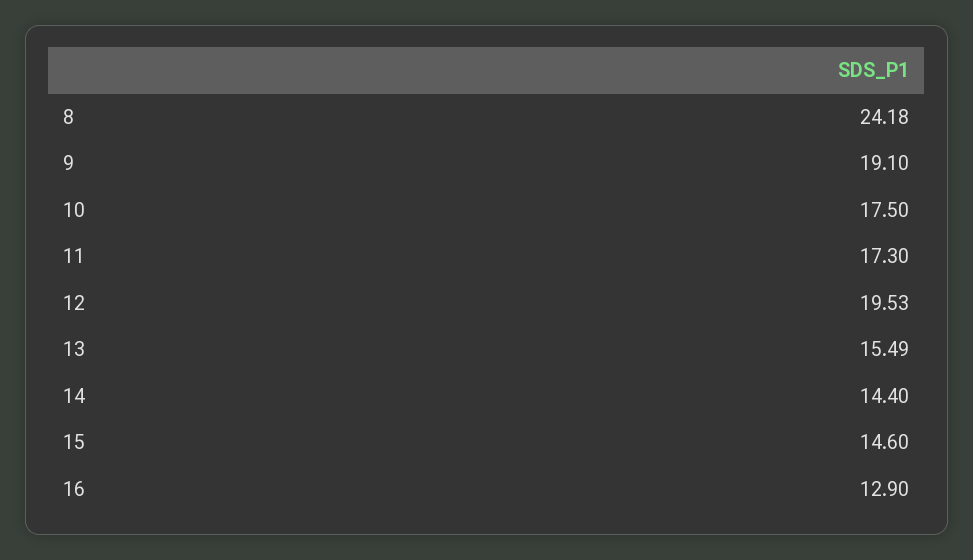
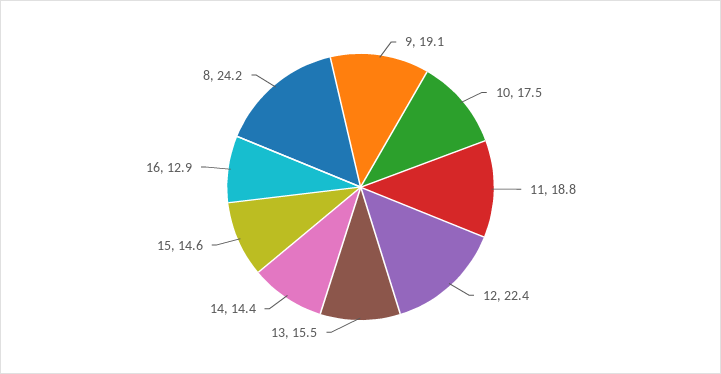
  {
    "8": 24.18,
    "9": 19.1,
    "10": 17.5,
-   "11": 17.3,
+   "11": 18.8,
-   "12": 19.53,
+   "12": 22.4,
    "13": 15.49,
    "14": 14.4,
    "15": 14.6,
    "16": 12.9
  }

